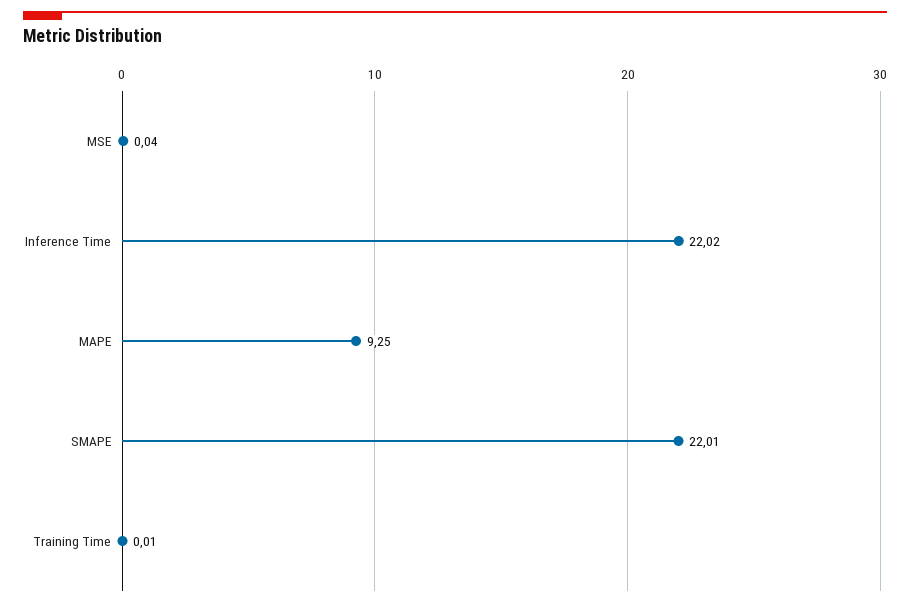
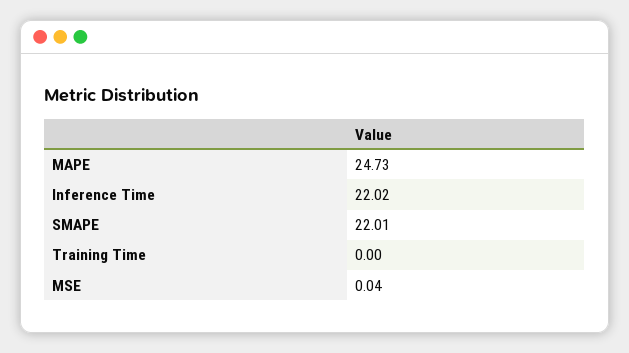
  {
    "MSE": 0.04,
    "Inference Time": 22.02,
-   "MAPE": 9.25,
+   "MAPE": 24.73,
    "SMAPE": 22.01,
-   "Training Time": 0.01
+   "Training Time": 0
  }

